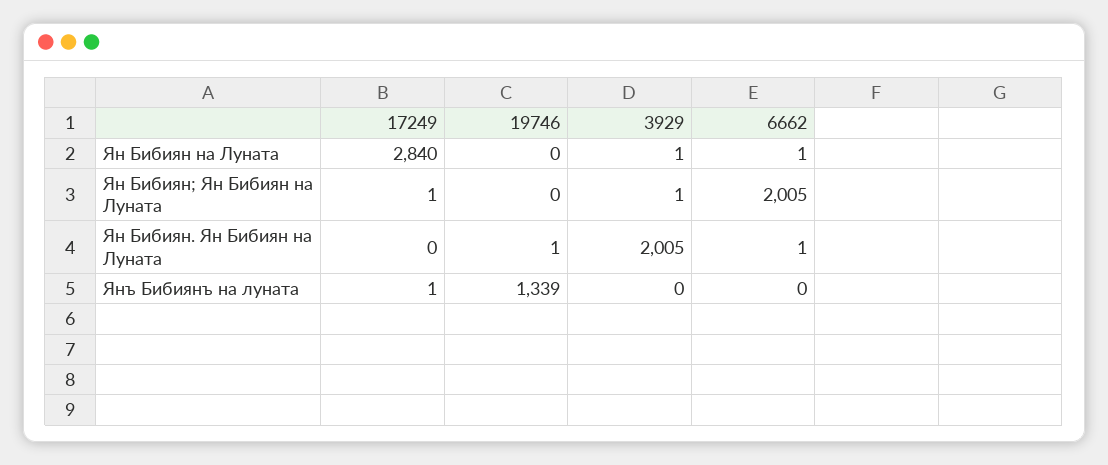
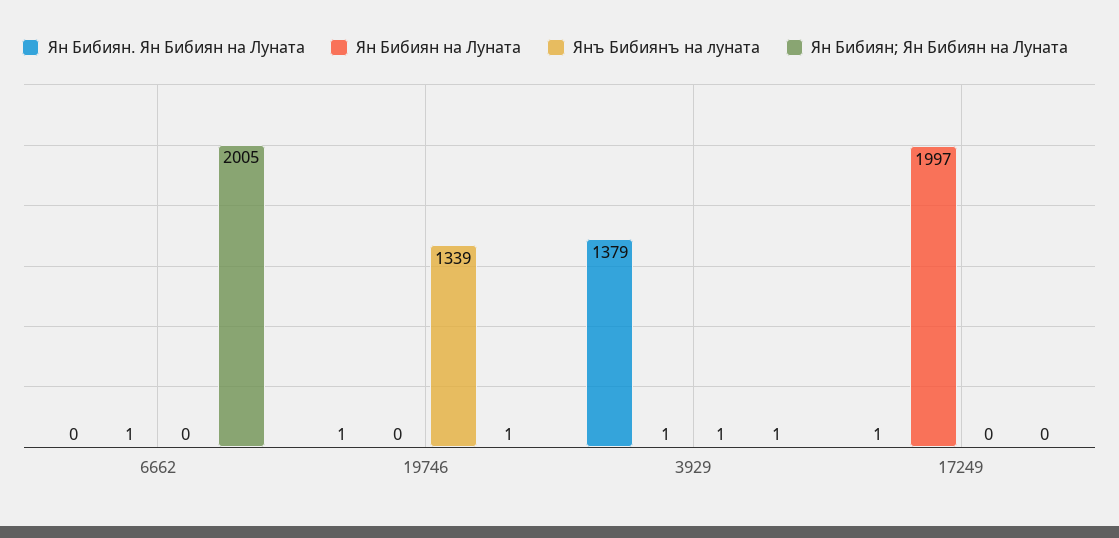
  {
    "Ян Бибиян на Луната": {
-     "17249": 2840,
+     "17249": 1997,
      "19746": 0,
      "3929": 1,
      "6662": 1
    },
    "Ян Бибиян; Ян Бибиян на Луната": {
-     "17249": 1,
+     "17249": 0,
-     "19746": 0,
+     "19746": 1,
      "3929": 1,
      "6662": 2005
    },
    "Ян Бибиян. Ян Бибиян на Луната": {
-     "17249": 0,
+     "17249": 1,
      "19746": 1,
-     "3929": 2005,
+     "3929": 1379,
-     "6662": 1
+     "6662": 0
    },
    "Янъ Бибиянъ на луната": {
-     "17249": 1,
+     "17249": 0,
      "19746": 1339,
-     "3929": 0,
+     "3929": 1,
      "6662": 0
    }
  }

